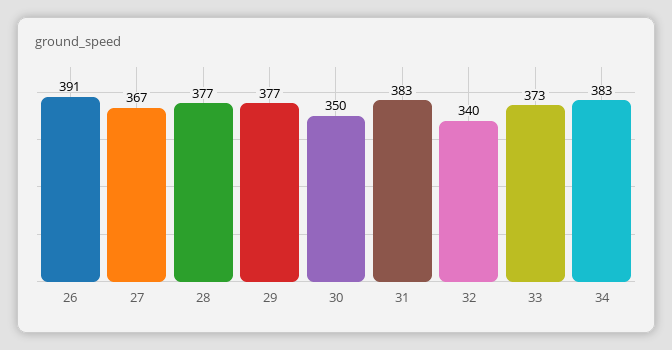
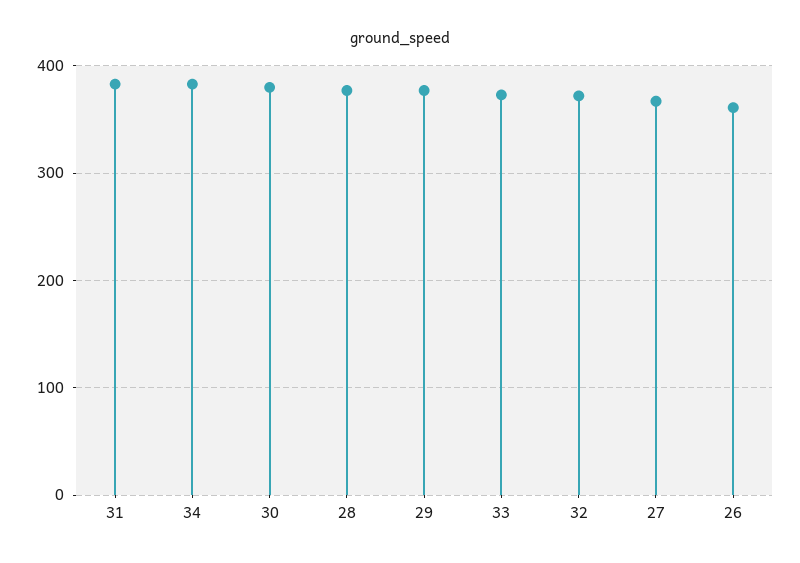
  {
-   "26": 391,
+   "26": 360,
    "27": 367,
    "28": 377,
    "29": 377,
-   "30": 350,
+   "30": 380,
    "31": 383,
-   "32": 340,
+   "32": 370,
    "33": 373,
    "34": 383
  }

